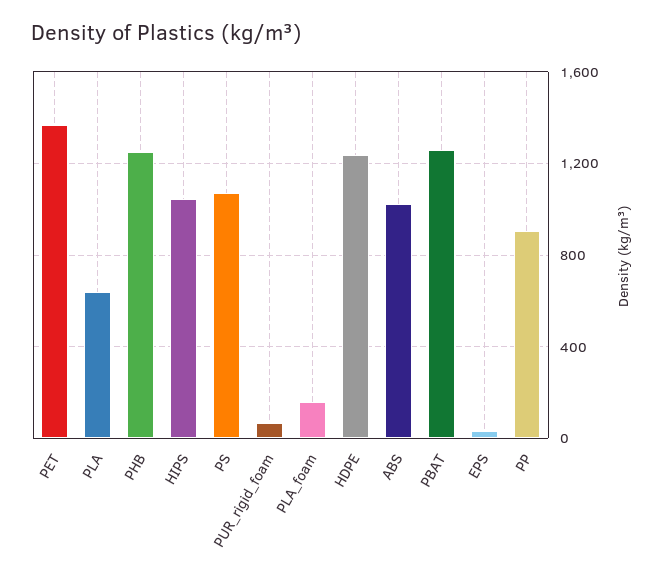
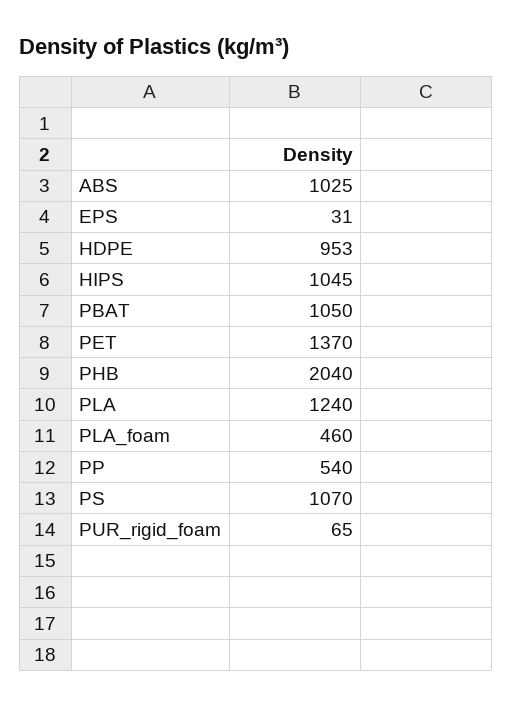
  {
    "PET": 1370,
-   "PLA": 650,
+   "PLA": 1240,
-   "PHB": 1250,
+   "PHB": 2040,
    "HIPS": 1045,
    "PS": 1070,
    "PUR_rigid_foam": 65,
-   "PLA_foam": 150,
+   "PLA_foam": 460,
-   "HDPE": 1250,
+   "HDPE": 953,
    "ABS": 1025,
-   "PBAT": 1250,
+   "PBAT": 1050,
    "EPS": 31,
-   "PP": 900
+   "PP": 540
  }

